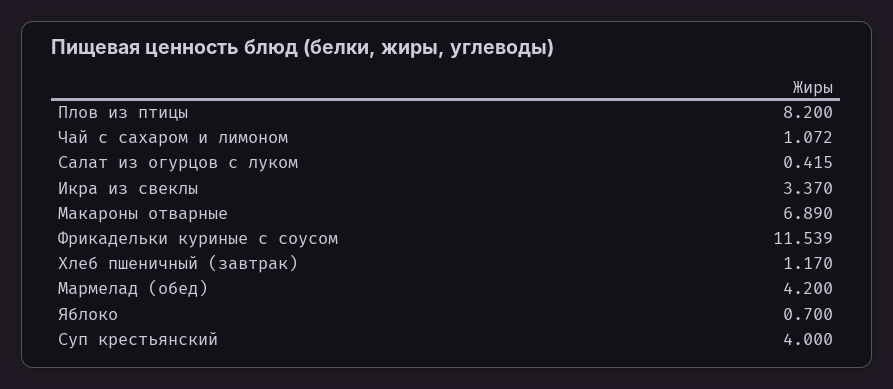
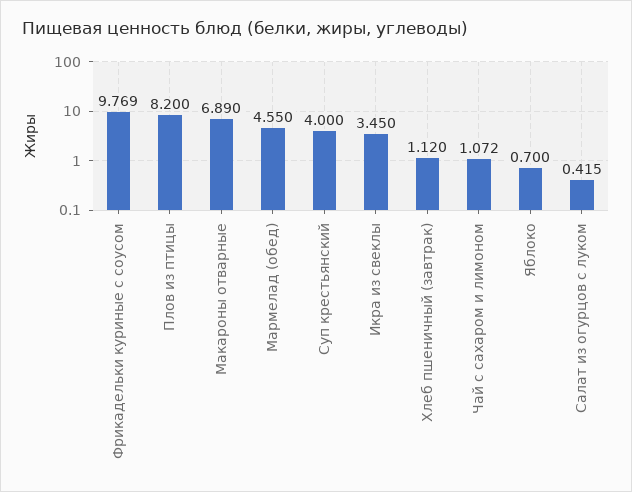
  {
    "Плов из птицы": 8.2,
    "Чай с сахаром и лимоном": 1.072,
    "Салат из огурцов с луком": 0.415,
-   "Икра из свеклы": 3.37,
+   "Икра из свеклы": 3.45,
    "Макароны отварные": 6.89,
-   "Фрикадельки куриные с соусом": 11.539,
+   "Фрикадельки куриные с соусом": 9.769,
-   "Хлеб пшеничный (завтрак)": 1.17,
+   "Хлеб пшеничный (завтрак)": 1.12,
-   "Мармелад (обед)": 4.2,
+   "Мармелад (обед)": 4.55,
    "Яблоко": 0.7,
    "Суп крестьянский": 4
  }

